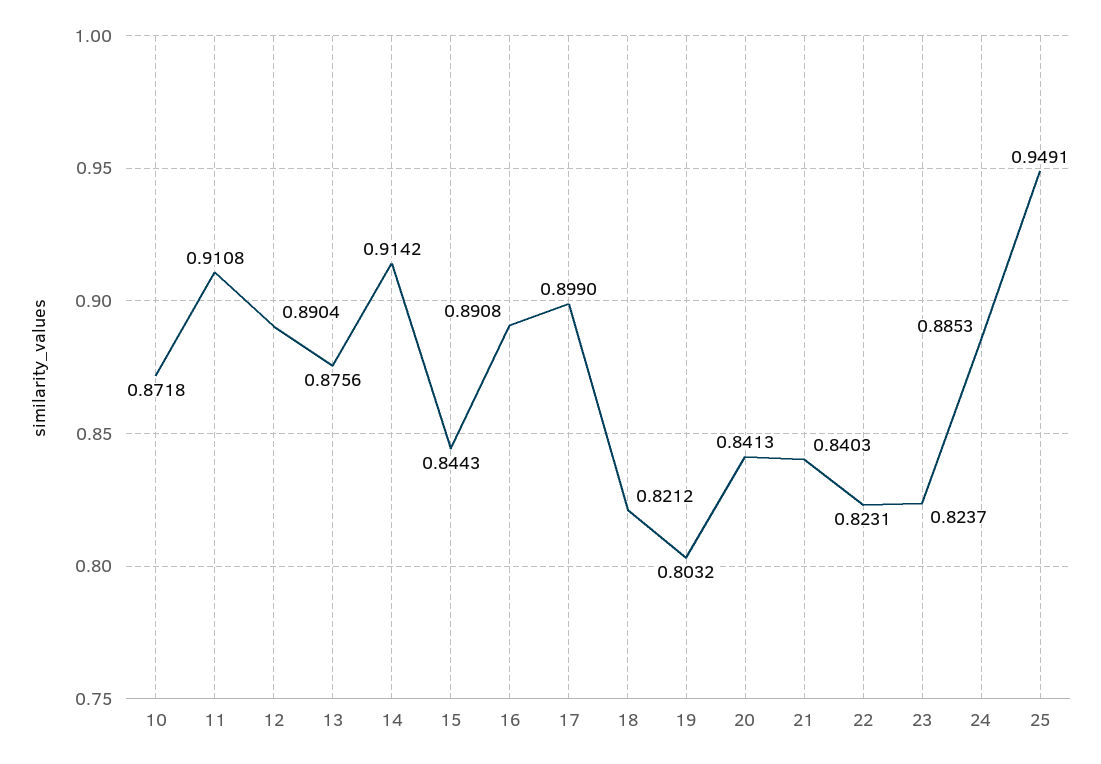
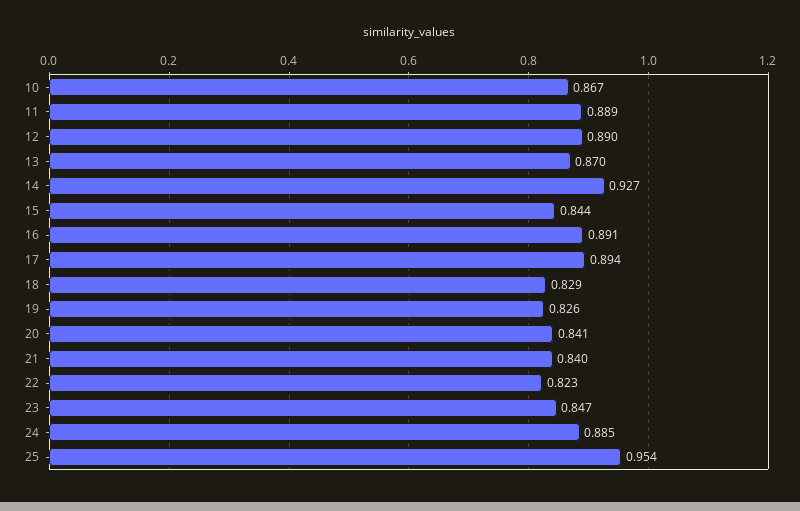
  {
-   "10": 0.8718,
+   "10": 0.867,
-   "11": 0.9108,
+   "11": 0.889,
    "12": 0.8904,
-   "13": 0.8756,
+   "13": 0.87,
-   "14": 0.9142,
+   "14": 0.927,
    "15": 0.8443,
    "16": 0.8908,
-   "17": 0.899,
+   "17": 0.894,
-   "18": 0.8212,
+   "18": 0.829,
-   "19": 0.8032,
+   "19": 0.826,
    "20": 0.8413,
    "21": 0.8403,
    "22": 0.8231,
-   "23": 0.8237,
+   "23": 0.847,
    "24": 0.8853,
-   "25": 0.9491
+   "25": 0.954
  }

